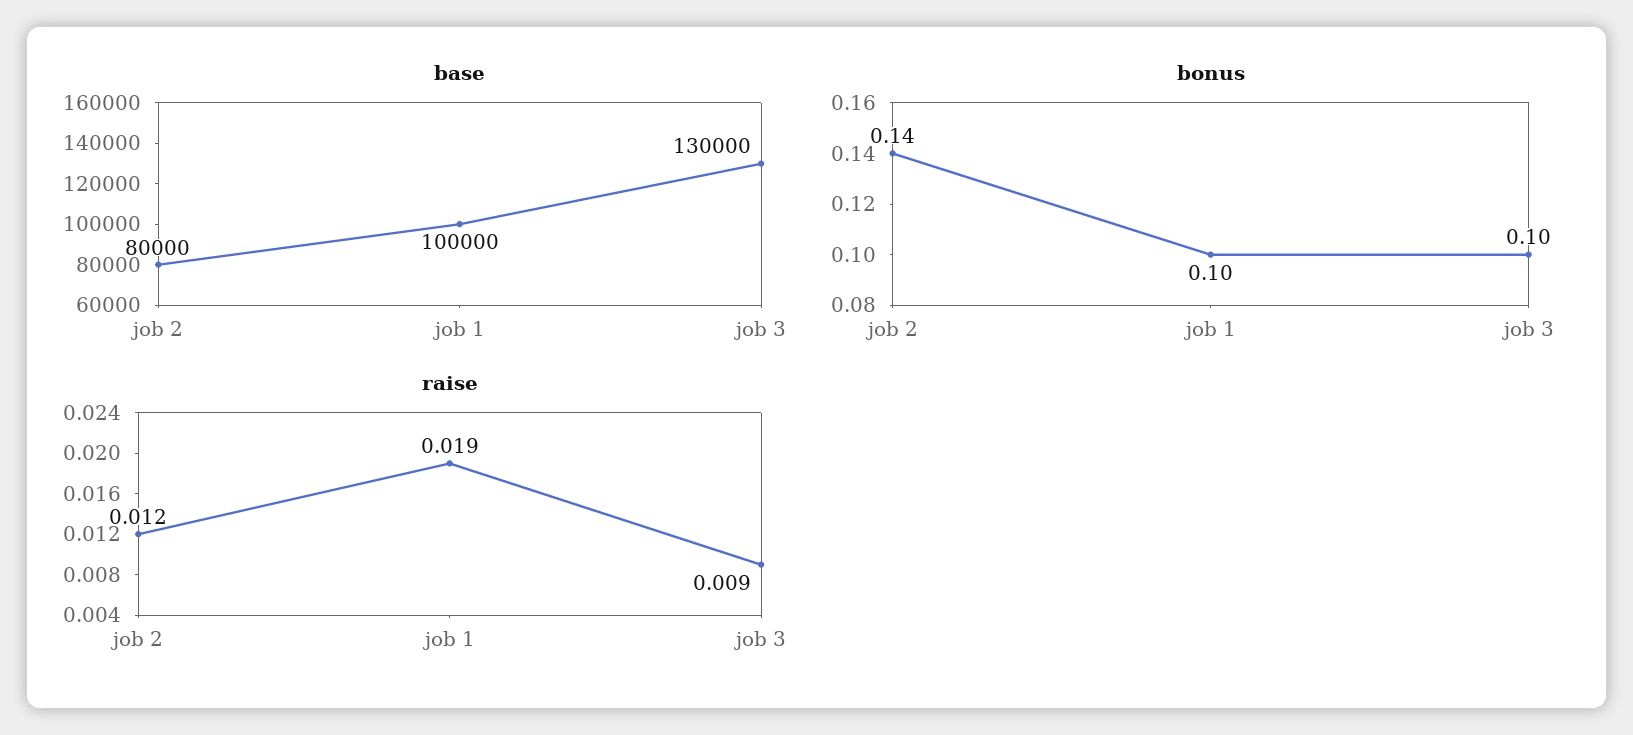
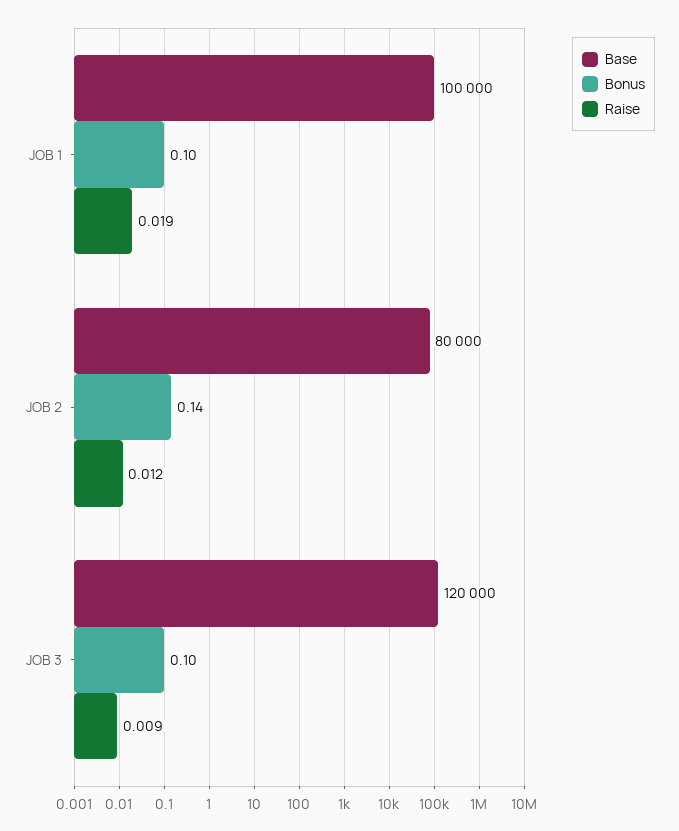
  {
    "base": {
      "job 2": 80000,
      "job 1": 100000,
-     "job 3": 130000
+     "job 3": 120000
    },
    "bonus": {
      "job 2": 0.14,
      "job 1": 0.1,
      "job 3": 0.1
    },
    "raise": {
      "job 2": 0.012,
      "job 1": 0.019,
      "job 3": 0.009
    }
  }

